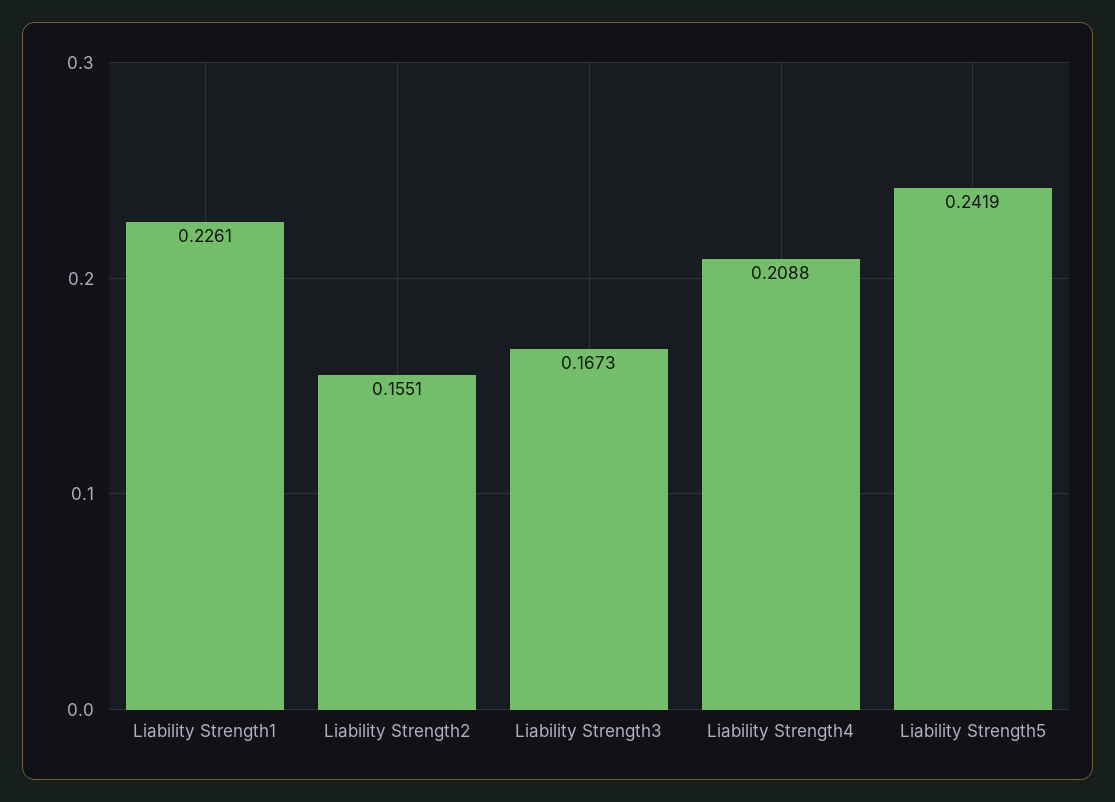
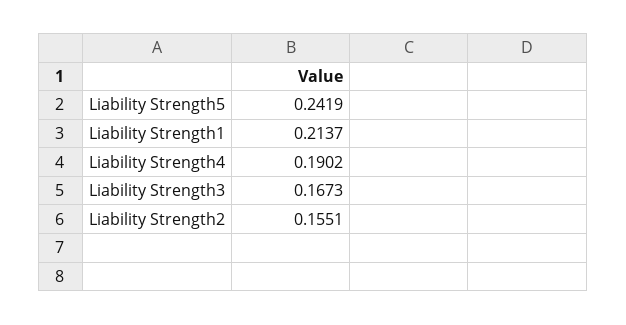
  {
-   "Liability Strength1": 0.2261,
+   "Liability Strength1": 0.2137,
    "Liability Strength2": 0.1551,
    "Liability Strength3": 0.1673,
-   "Liability Strength4": 0.2088,
+   "Liability Strength4": 0.1902,
    "Liability Strength5": 0.2419
  }

